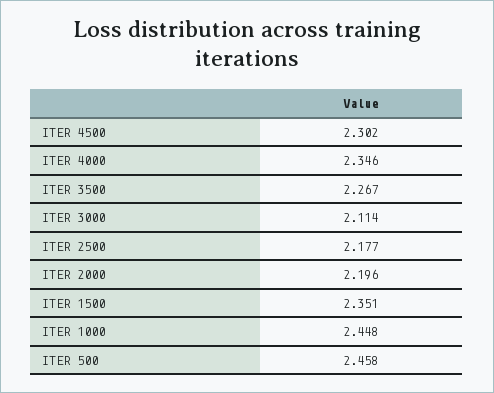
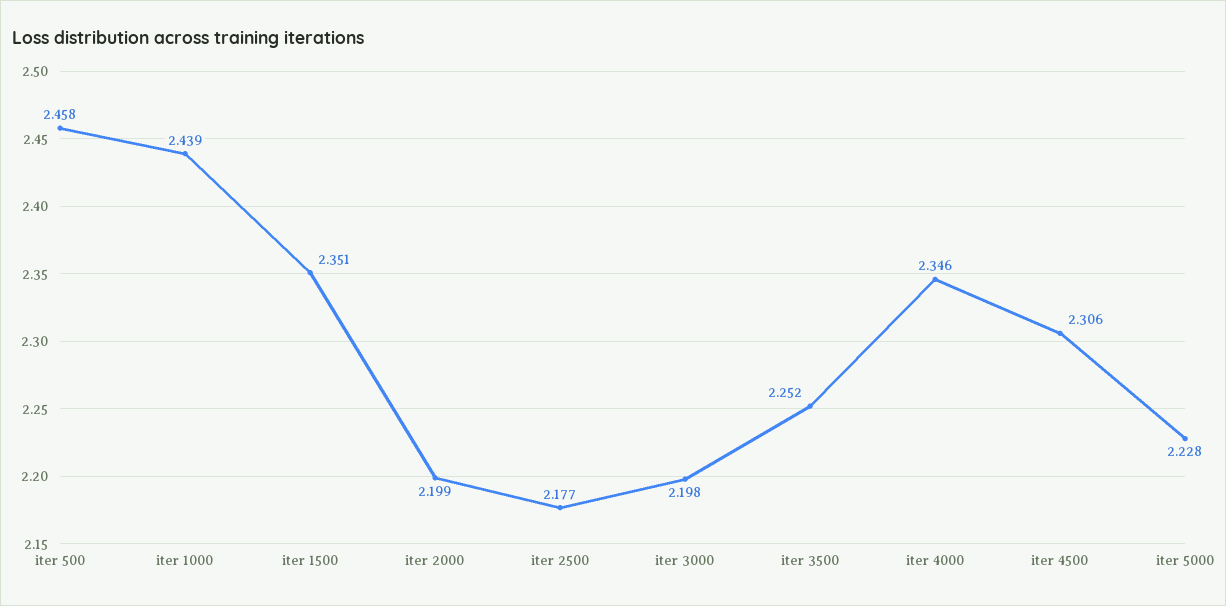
  {
-   "ITER 4500": 2.302,
+   "ITER 4500": 2.306,
    "ITER 4000": 2.346,
-   "ITER 3500": 2.267,
+   "ITER 3500": 2.252,
-   "ITER 3000": 2.114,
+   "ITER 3000": 2.198,
    "ITER 2500": 2.177,
-   "ITER 2000": 2.196,
+   "ITER 2000": 2.199,
    "ITER 1500": 2.351,
-   "ITER 1000": 2.448,
+   "ITER 1000": 2.439,
-   "ITER 500": 2.458
+   "ITER 500": 2.458,
+   "iter 5000": 2.228
  }

